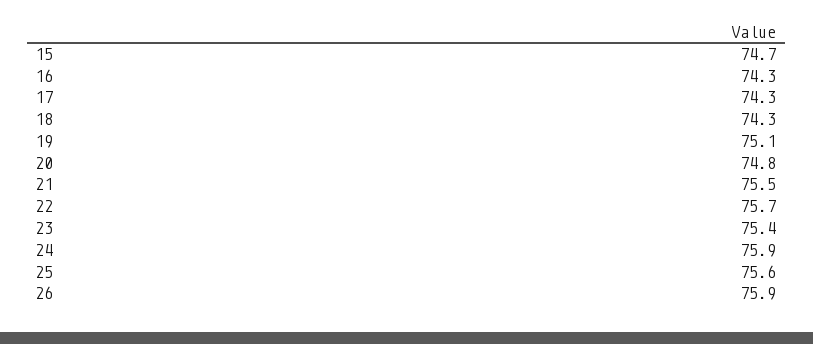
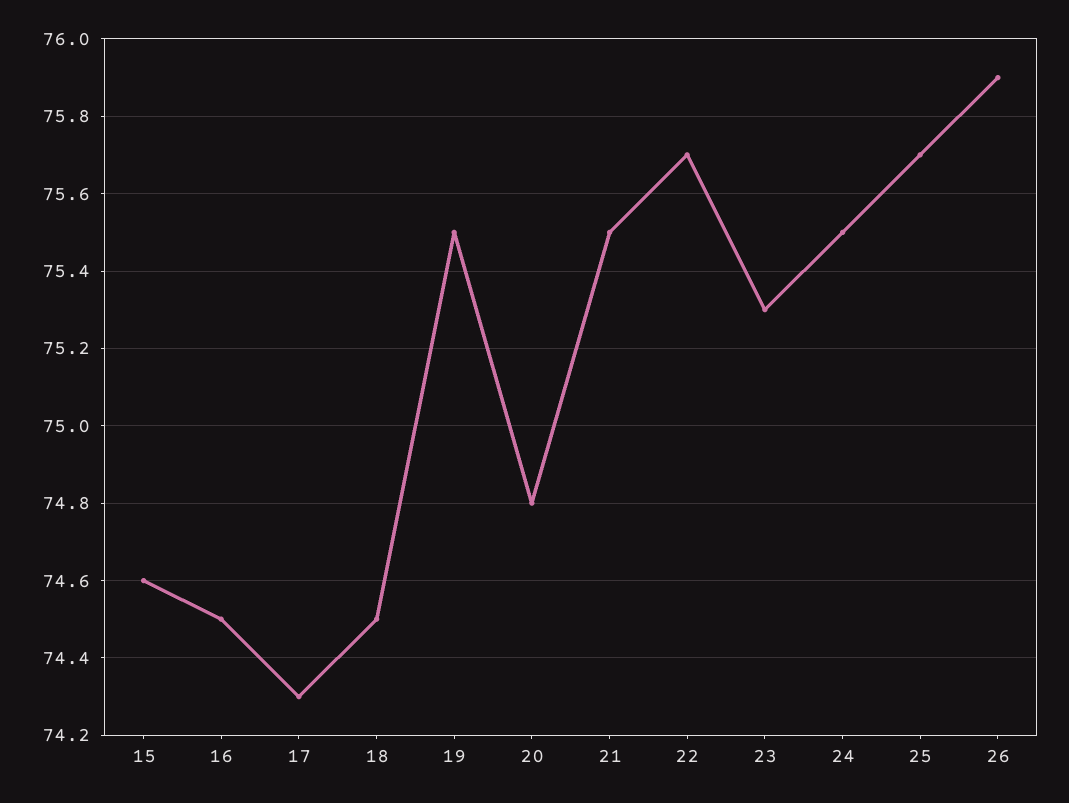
  {
-   "15": 74.7,
+   "15": 74.6,
-   "16": 74.3,
+   "16": 74.5,
    "17": 74.3,
-   "18": 74.3,
+   "18": 74.5,
-   "19": 75.1,
+   "19": 75.5,
    "20": 74.8,
    "21": 75.5,
    "22": 75.7,
-   "23": 75.4,
+   "23": 75.3,
-   "24": 75.9,
+   "24": 75.5,
-   "25": 75.6,
+   "25": 75.7,
    "26": 75.9
  }

